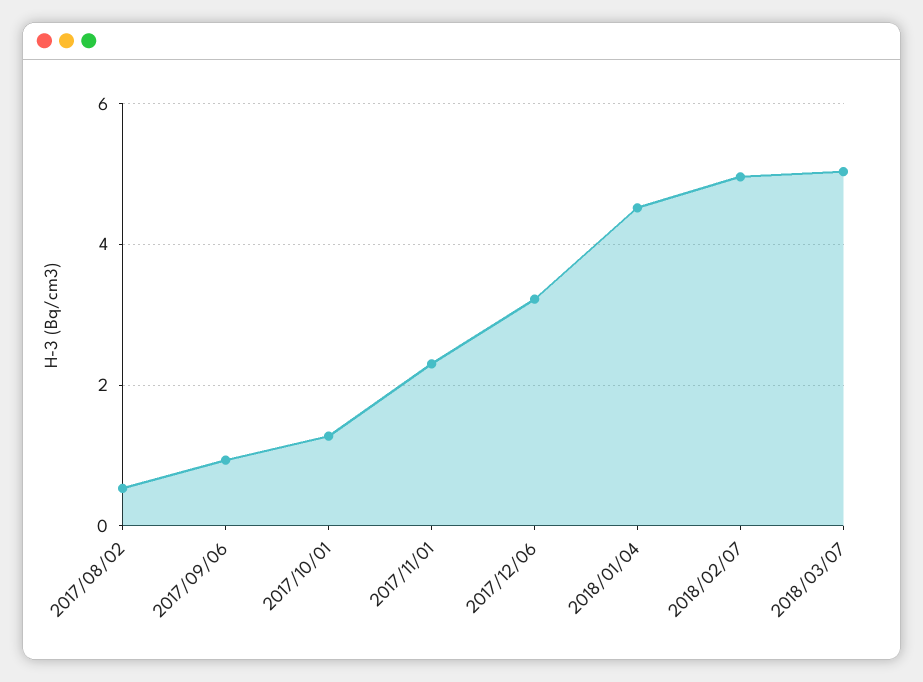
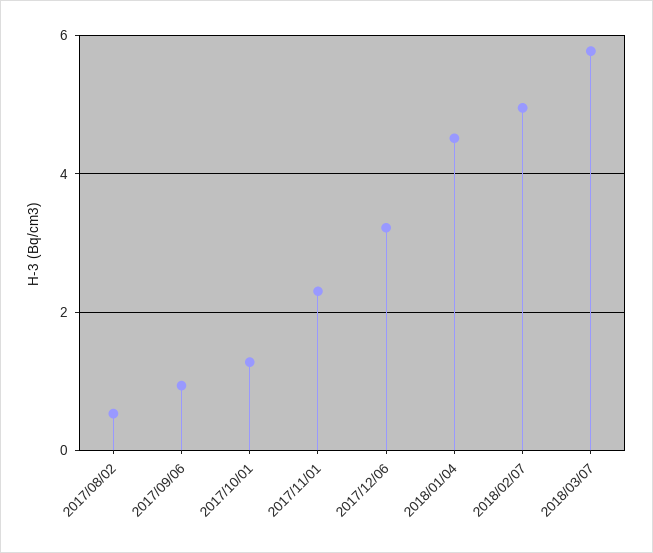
  {
    "2017/08/02": 0.6,
    "2017/09/06": 1,
    "2017/10/01": 1.2,
    "2017/11/01": 2.4,
    "2017/12/06": 3.2,
    "2018/01/04": 4.6,
    "2018/02/07": 5,
-   "2018/03/07": 5
+   "2018/03/07": 5.8
  }

